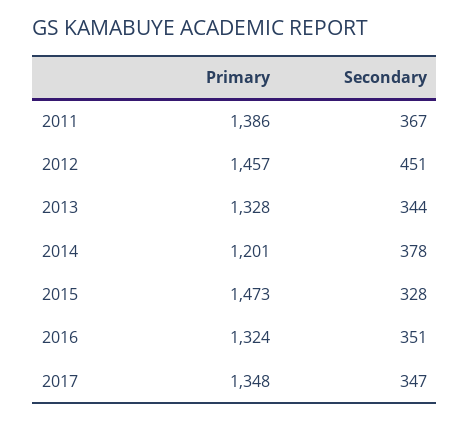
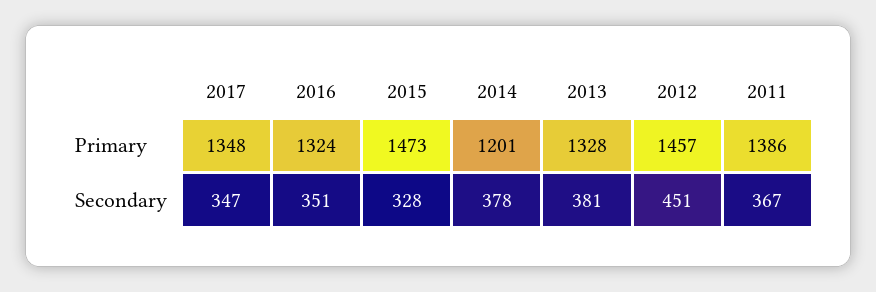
  {
    "Primary": {
      "2011": 1386,
      "2012": 1457,
      "2013": 1328,
      "2014": 1201,
      "2015": 1473,
      "2016": 1324,
      "2017": 1348
    },
    "Secondary": {
      "2011": 367,
      "2012": 451,
-     "2013": 344,
+     "2013": 381,
      "2014": 378,
      "2015": 328,
      "2016": 351,
      "2017": 347
    }
  }

